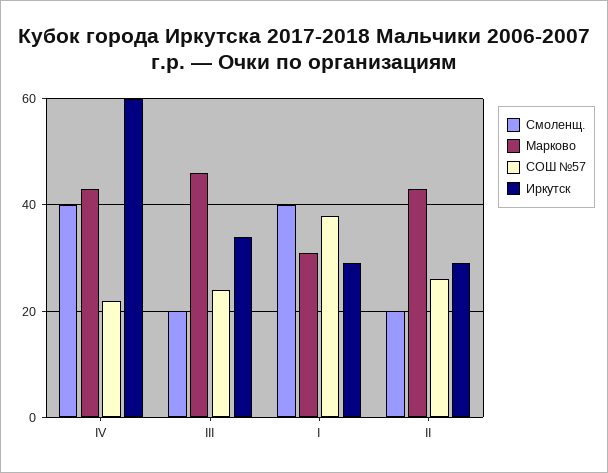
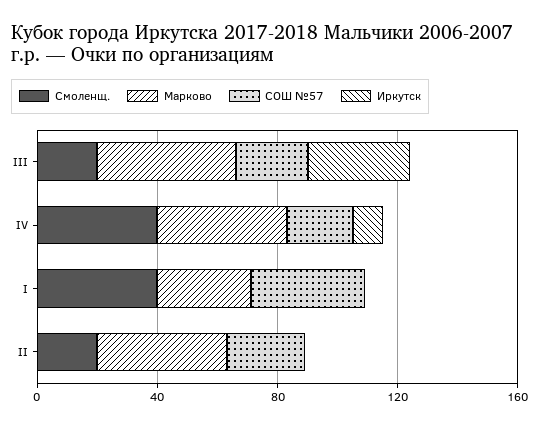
  {
    "Смоленщ.": {
      "IV": 40,
      "III": 20,
      "I": 40,
      "II": 20
    },
    "Марково": {
      "IV": 45,
      "III": 45,
      "I": 30,
      "II": 45
    },
    "СОШ №57": {
      "IV": 20,
      "III": 25,
      "I": 40,
      "II": 25
    },
    "Иркутск": {
-     "IV": 60,
+     "IV": 10,
      "III": 35,
-     "I": 30,
+     "I": 0,
-     "II": 30
+     "II": 0
    }
  }

